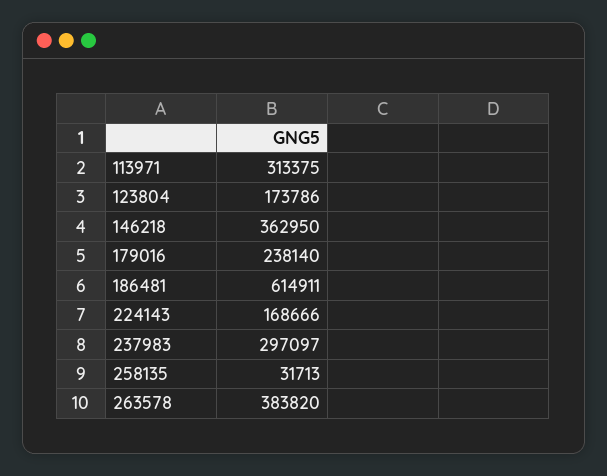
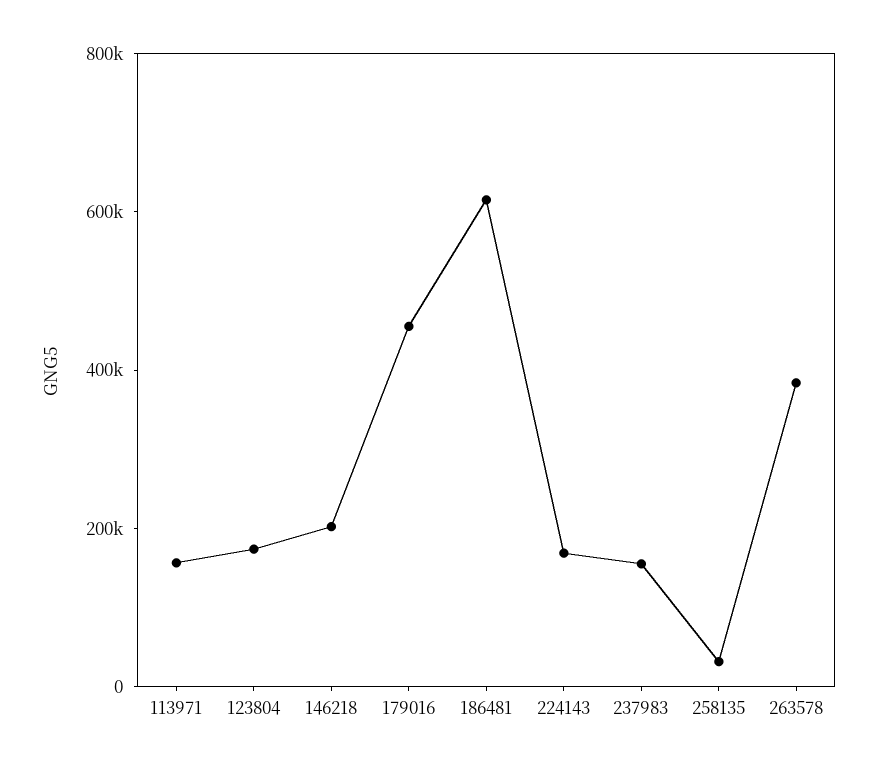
  {
-   "113971": 313375,
+   "113971": 150000,
    "123804": 173786,
-   "146218": 362950,
+   "146218": 200000,
-   "179016": 238140,
+   "179016": 450000,
    "186481": 614911,
    "224143": 168666,
-   "237983": 297097,
+   "237983": 150000,
    "258135": 31713,
    "263578": 383820
  }

